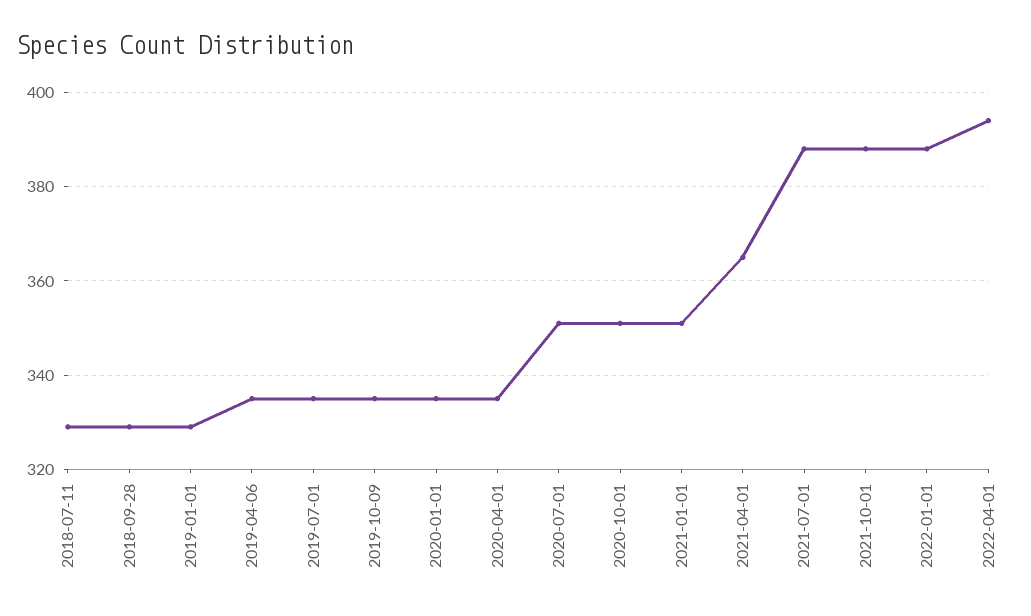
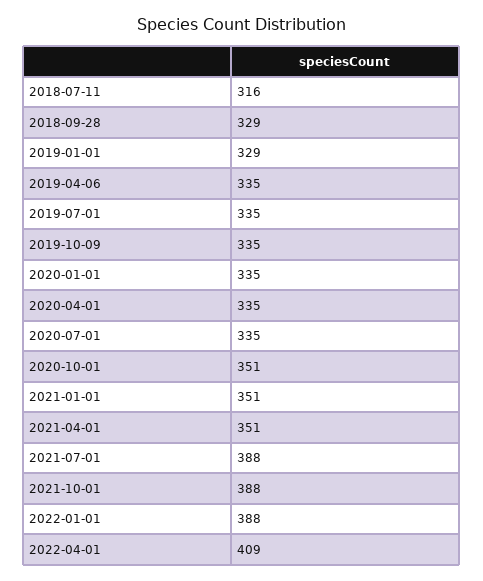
  {
-   "2018-07-11": 330,
+   "2018-07-11": 316,
    "2018-09-28": 329,
    "2019-01-01": 329,
    "2019-04-06": 335,
    "2019-07-01": 335,
    "2019-10-09": 335,
    "2020-01-01": 335,
    "2020-04-01": 335,
-   "2020-07-01": 350,
+   "2020-07-01": 335,
    "2020-10-01": 351,
    "2021-01-01": 351,
-   "2021-04-01": 365,
+   "2021-04-01": 351,
    "2021-07-01": 388,
    "2021-10-01": 388,
    "2022-01-01": 388,
-   "2022-04-01": 395
+   "2022-04-01": 409
  }

